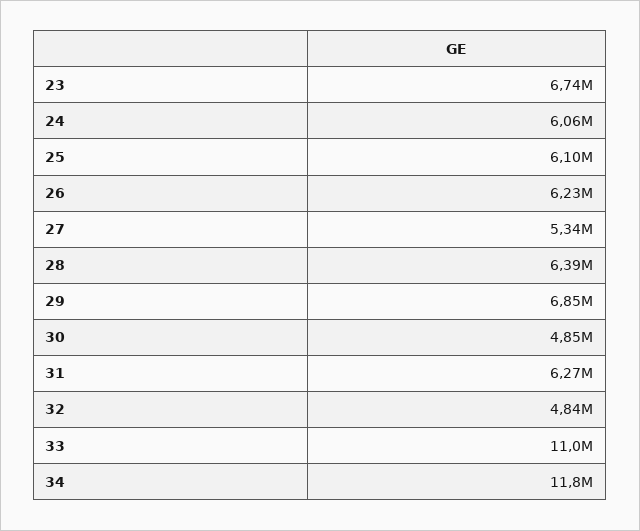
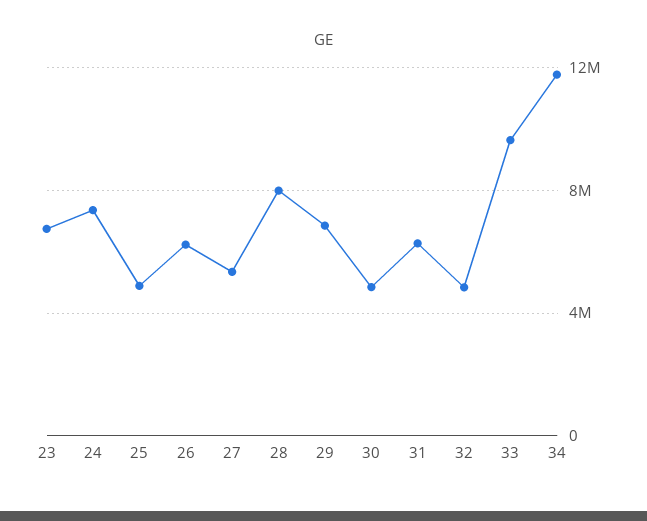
  {
    "23": 6740000,
-   "24": 6060000,
+   "24": 7500000,
-   "25": 6100000,
+   "25": 5000000,
    "26": 6230000,
    "27": 5340000,
-   "28": 6390000,
+   "28": 8000000,
    "29": 6850000,
    "30": 4850000,
    "31": 6270000,
    "32": 4840000,
-   "33": 11000000,
+   "33": 9500000,
    "34": 11800000
  }

